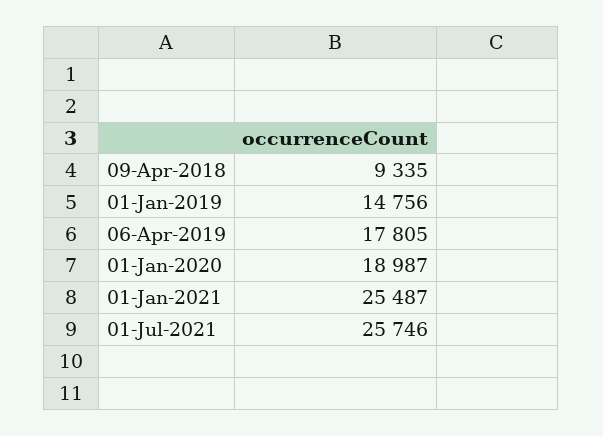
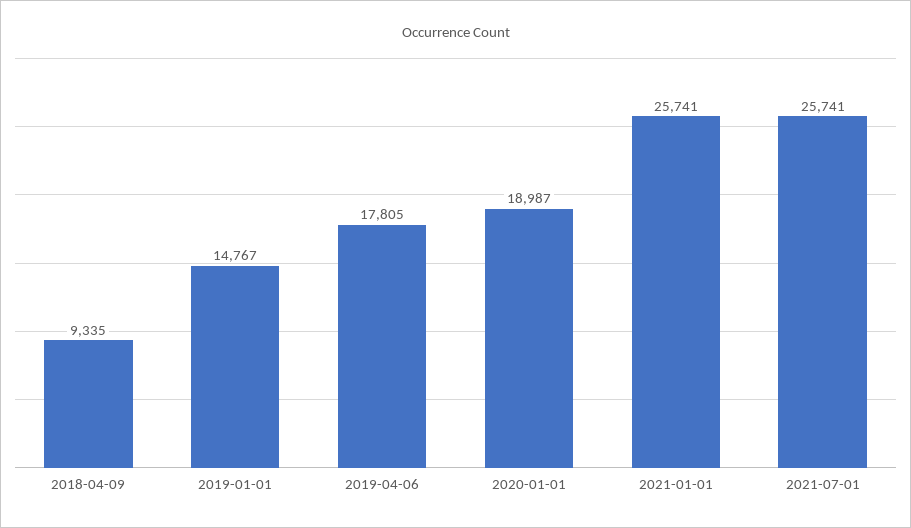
  {
    "09-Apr-2018": 9335,
-   "01-Jan-2019": 14756,
+   "01-Jan-2019": 14767,
    "06-Apr-2019": 17805,
    "01-Jan-2020": 18987,
-   "01-Jan-2021": 25487,
+   "01-Jan-2021": 25741,
-   "01-Jul-2021": 25746
+   "01-Jul-2021": 25741
  }

